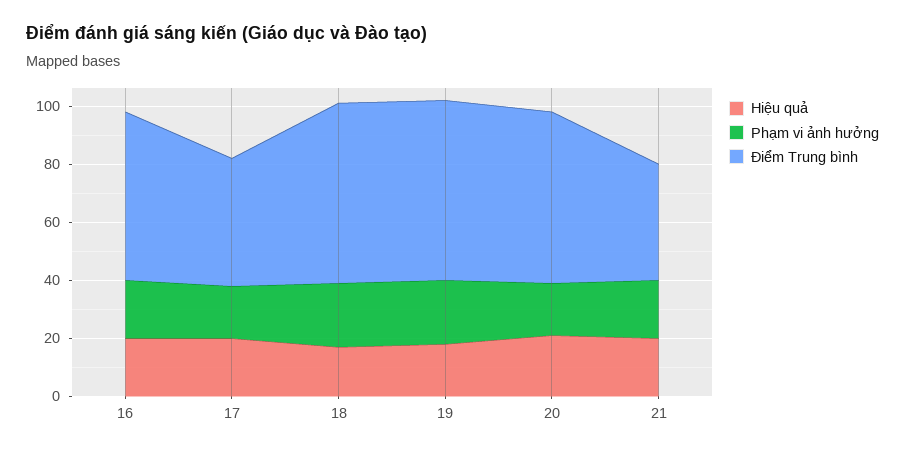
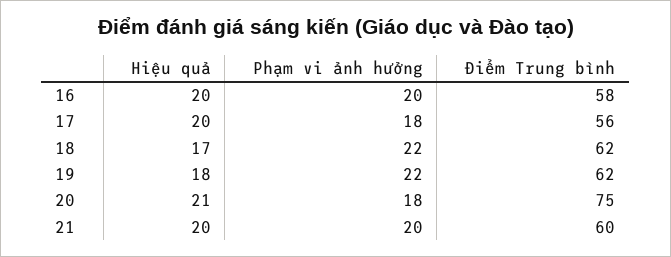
  {
    "Hiệu quả": {
      "16": 20,
      "17": 20,
      "18": 17,
      "19": 18,
      "20": 21,
      "21": 20
    },
    "Phạm vi ảnh hưởng": {
      "16": 20,
      "17": 18,
      "18": 22,
      "19": 22,
      "20": 18,
      "21": 20
    },
    "Điểm Trung bình": {
      "16": 58,
-     "17": 45,
+     "17": 56,
      "18": 62,
      "19": 62,
-     "20": 60,
+     "20": 75,
-     "21": 40
+     "21": 60
    }
  }

